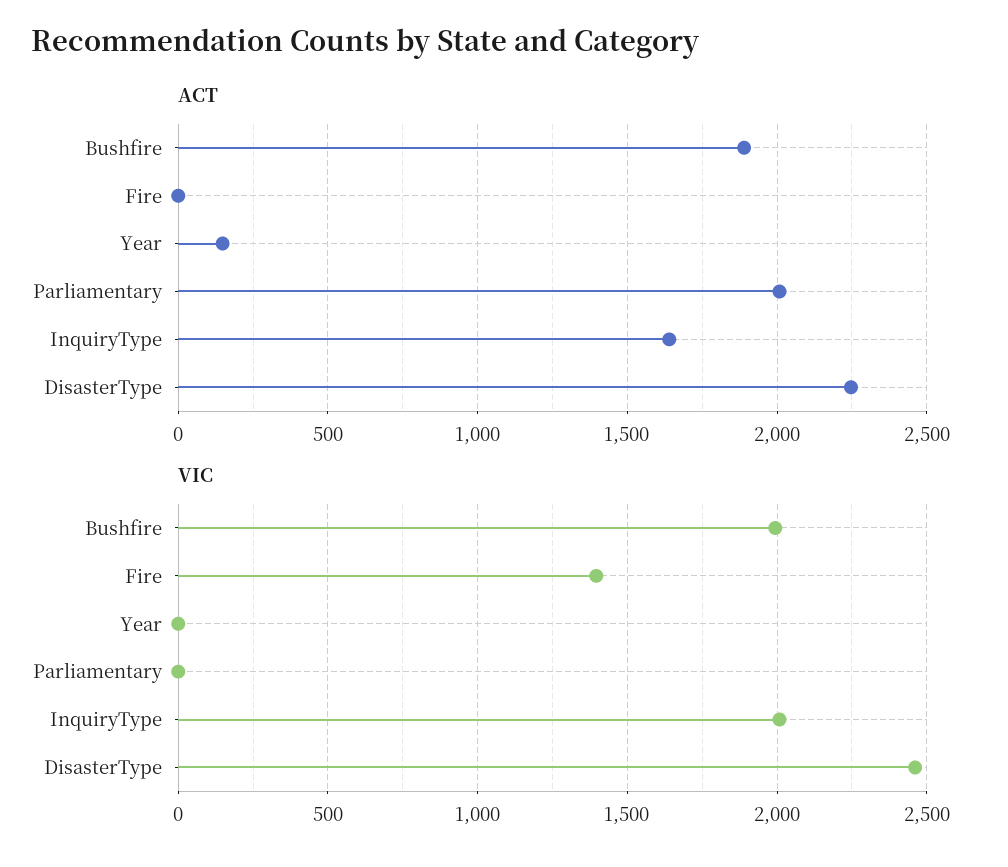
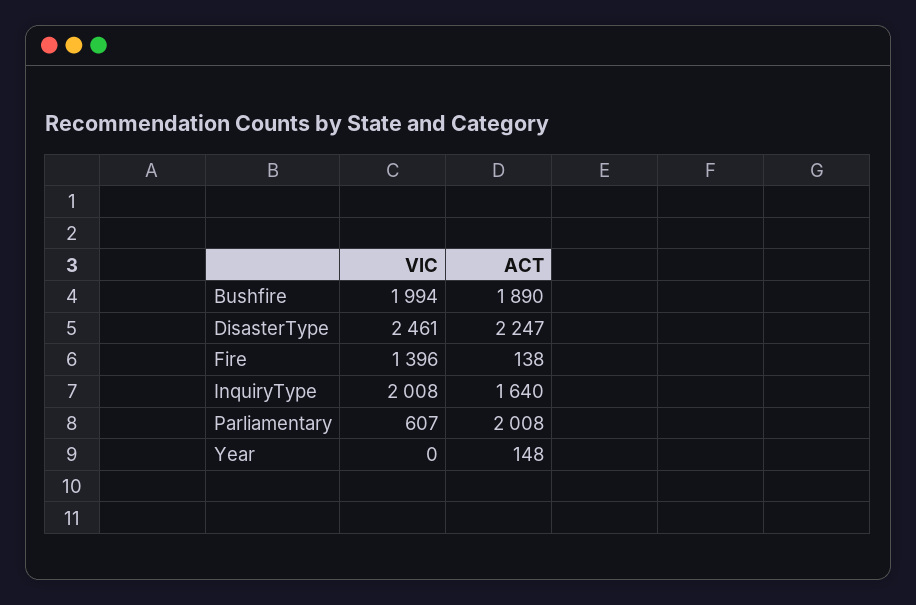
  {
    "ACT": {
      "Bushfire": 1890,
-     "Fire": 0,
+     "Fire": 138,
      "Year": 148,
      "Parliamentary": 2008,
      "InquiryType": 1640,
      "DisasterType": 2247
    },
    "VIC": {
      "Bushfire": 1994,
      "Fire": 1396,
      "Year": 0,
-     "Parliamentary": 0,
+     "Parliamentary": 607,
      "InquiryType": 2008,
      "DisasterType": 2461
    }
  }

